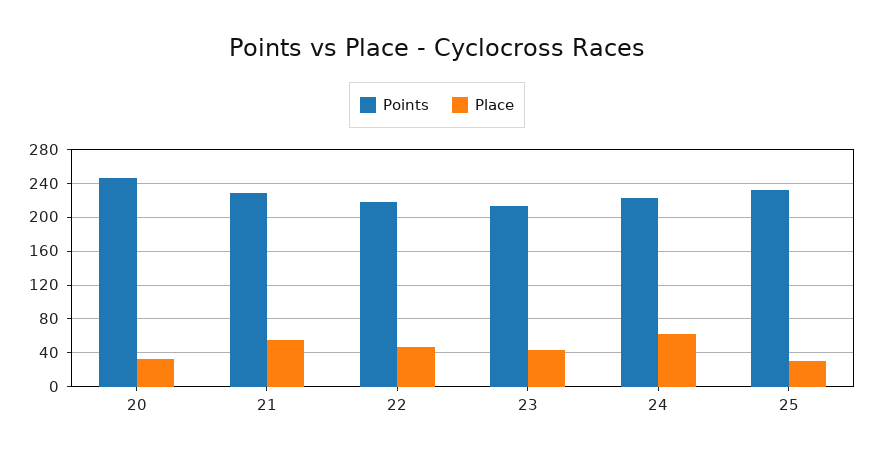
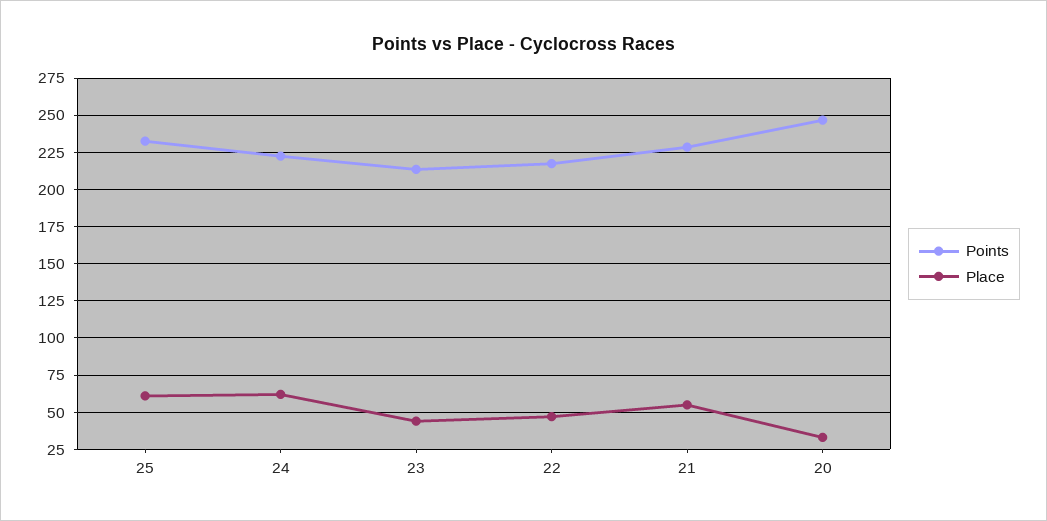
  {
    "Points": {
      "20": 245,
      "21": 230,
      "22": 215,
      "23": 215,
      "24": 225,
      "25": 235
    },
    "Place": {
      "20": 35,
      "21": 55,
      "22": 45,
      "23": 45,
      "24": 60,
-     "25": 30
+     "25": 60
    }
  }

